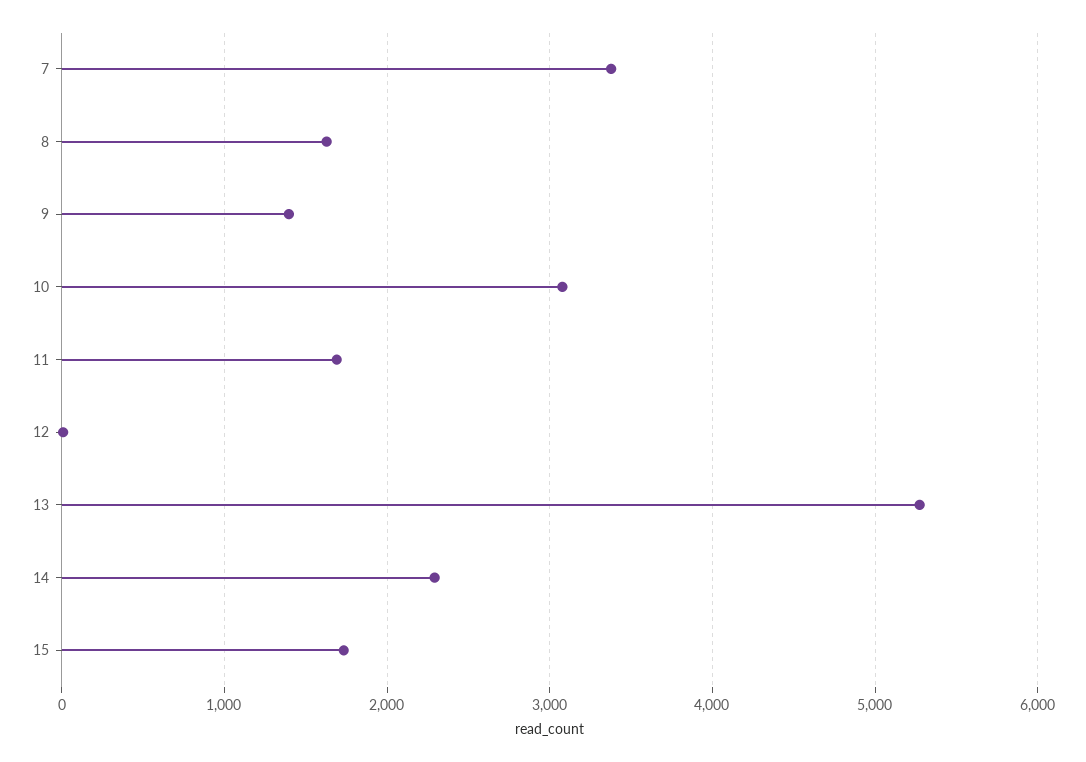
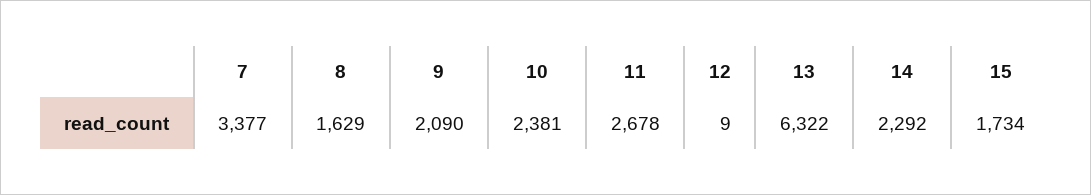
  {
    "7": 3377,
    "8": 1629,
-   "9": 1400,
+   "9": 2090,
-   "10": 3100,
+   "10": 2381,
-   "11": 1700,
+   "11": 2678,
    "12": 9,
-   "13": 5300,
+   "13": 6322,
    "14": 2292,
    "15": 1734
  }

